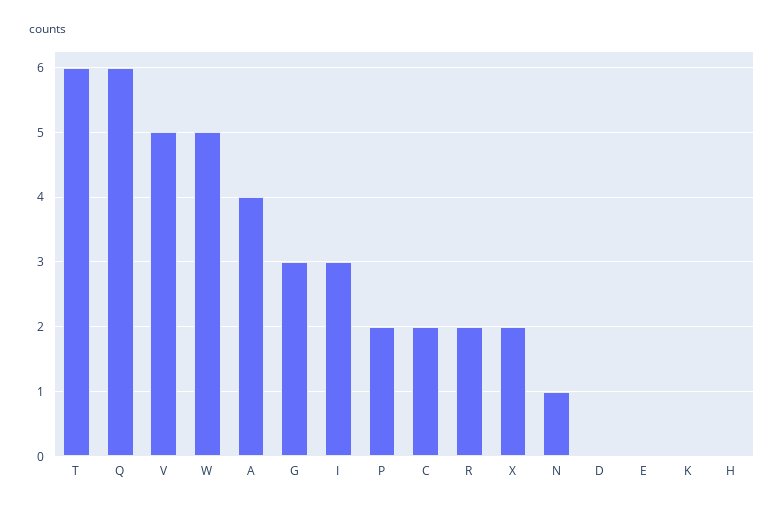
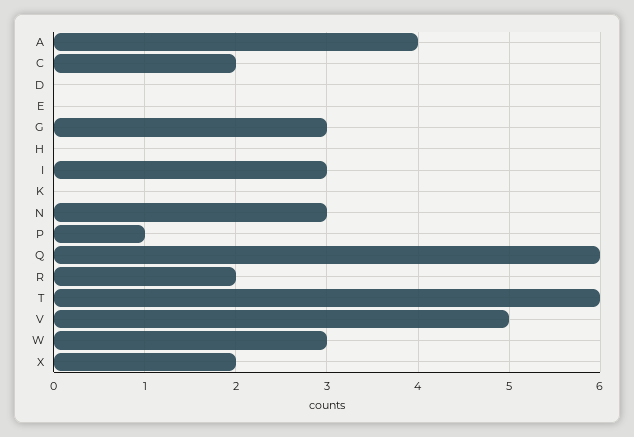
  {
    "T": 6,
    "Q": 6,
    "V": 5,
-   "W": 5,
+   "W": 3,
    "A": 4,
    "G": 3,
    "I": 3,
-   "P": 2,
+   "P": 1,
    "C": 2,
    "R": 2,
    "X": 2,
-   "N": 1,
+   "N": 3,
    "D": 0,
    "E": 0,
    "K": 0,
    "H": 0
  }

